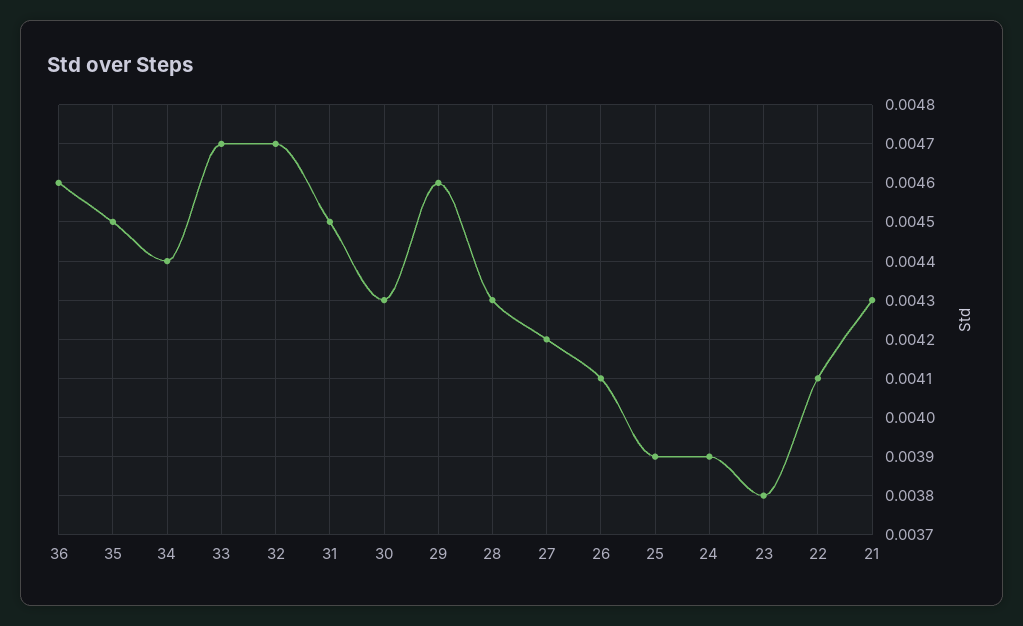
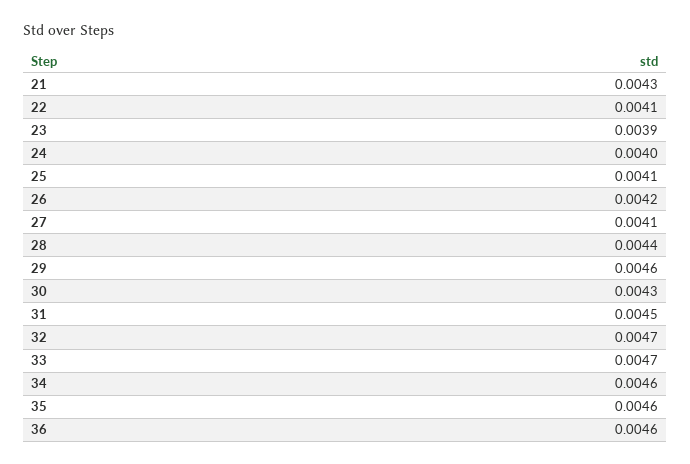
  {
    "36": 0.0046,
-   "35": 0.0045,
+   "35": 0.0046,
-   "34": 0.0044,
+   "34": 0.0046,
    "33": 0.0047,
    "32": 0.0047,
    "31": 0.0045,
    "30": 0.0043,
    "29": 0.0046,
-   "28": 0.0043,
+   "28": 0.0044,
-   "27": 0.0042,
+   "27": 0.0041,
-   "26": 0.0041,
+   "26": 0.0042,
-   "25": 0.0039,
+   "25": 0.0041,
-   "24": 0.0039,
+   "24": 0.004,
-   "23": 0.0038,
+   "23": 0.0039,
    "22": 0.0041,
    "21": 0.0043
  }

